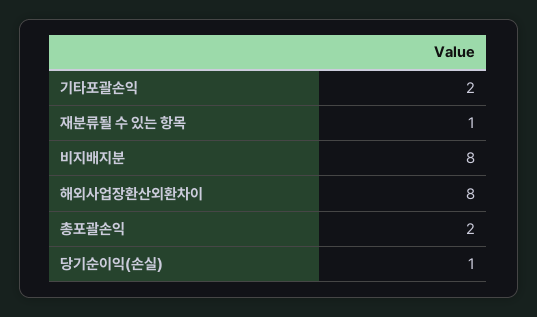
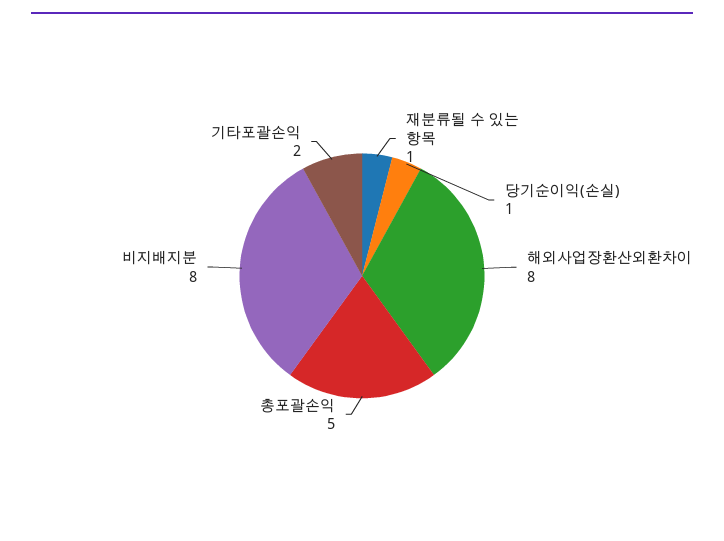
  {
    "기타포괄손익": 2,
    "재분류될 수 있는 항목": 1,
    "비지배지분": 8,
    "해외사업장환산외환차이": 8,
-   "총포괄손익": 2,
+   "총포괄손익": 5,
    "당기순이익(손실)": 1
  }

